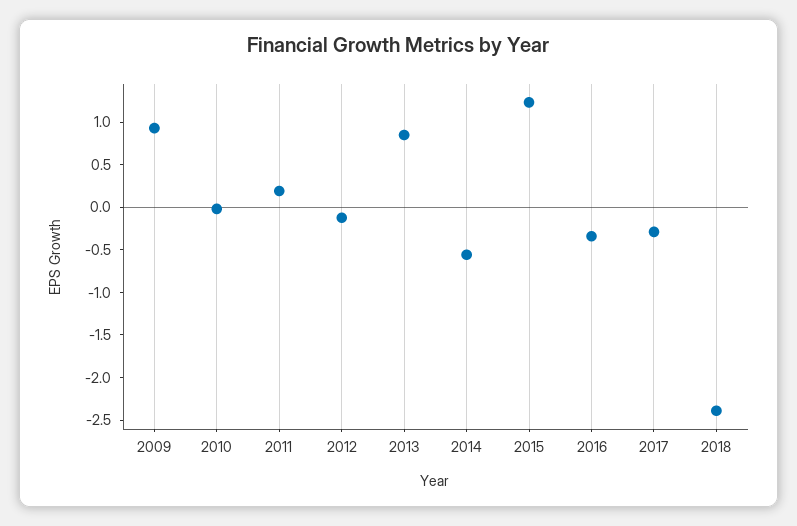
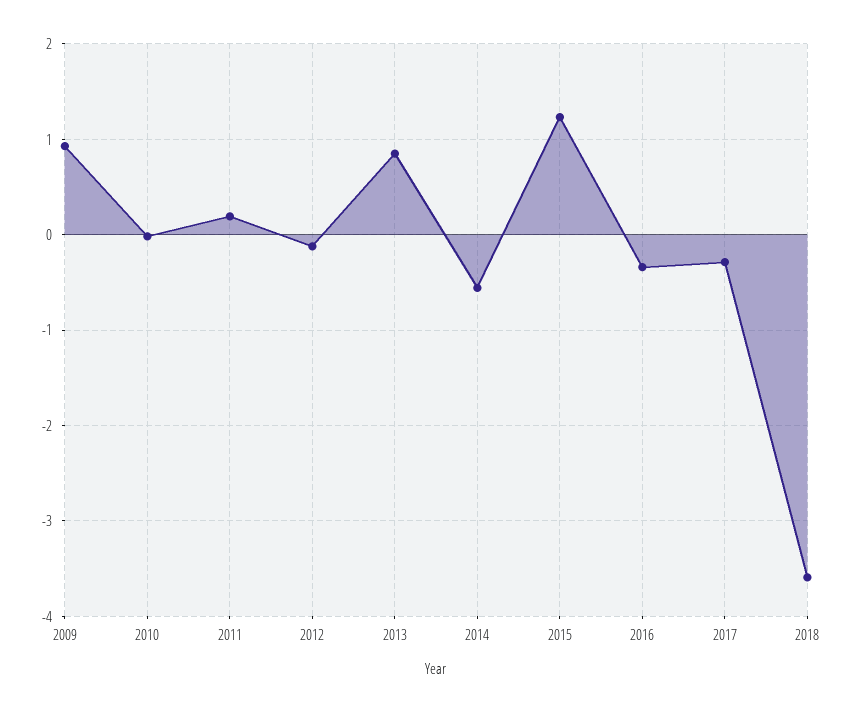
  {
    "2009": 0.9,
    "2010": 0,
    "2011": 0.2,
    "2012": -0.1,
    "2013": 0.8,
    "2014": -0.6,
    "2015": 1.2,
    "2016": -0.3,
    "2017": -0.3,
-   "2018": -2.4
+   "2018": -3.6
  }

